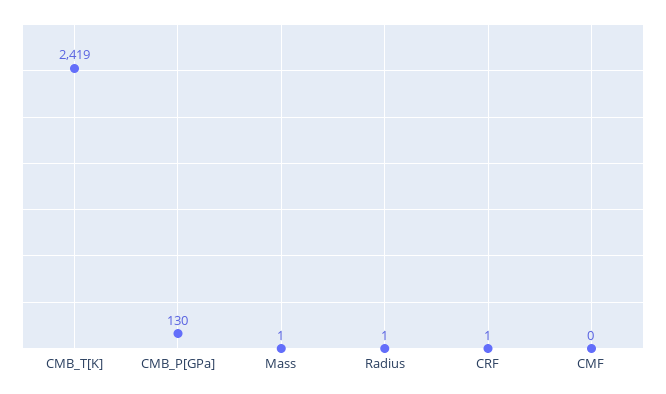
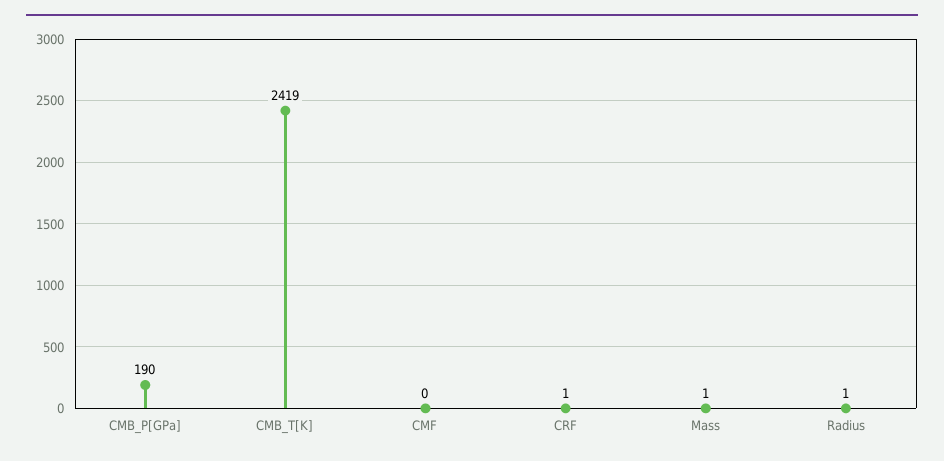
  {
    "CMB_T[K]": 2419,
-   "CMB_P[GPa]": 130,
+   "CMB_P[GPa]": 190,
    "Mass": 1,
    "Radius": 1,
    "CRF": 1,
    "CMF": 0
  }

